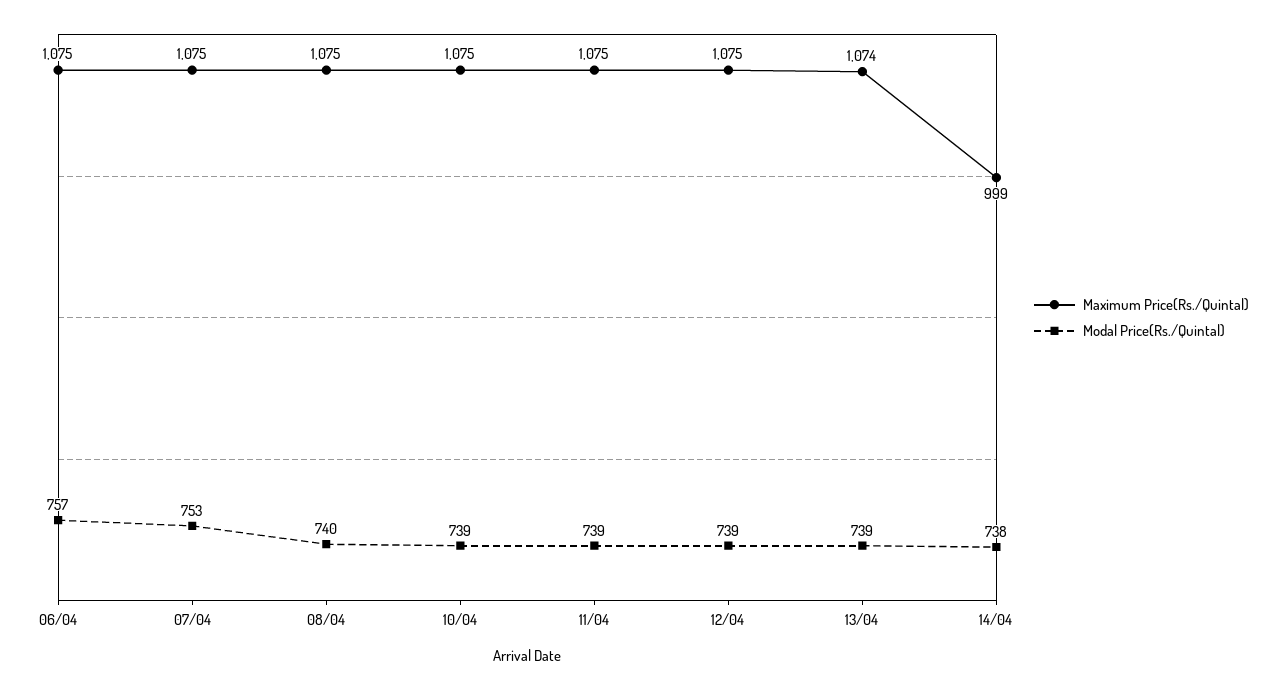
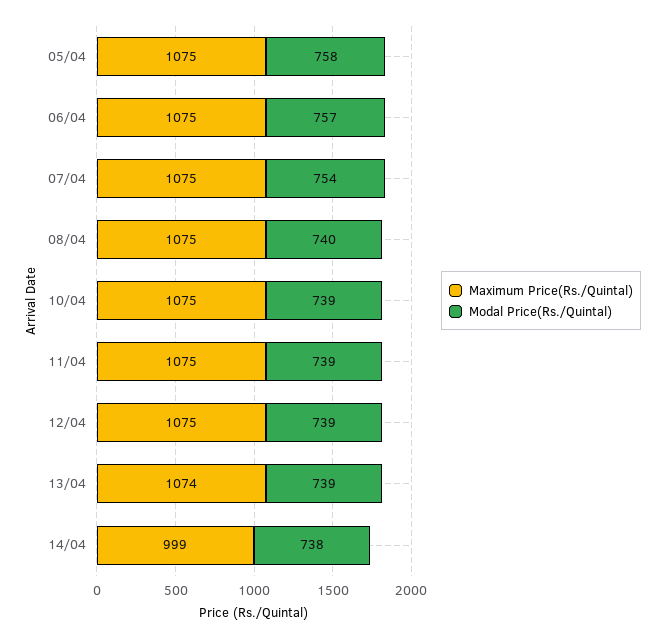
  {
    "Maximum Price(Rs./Quintal)": {
      "06/04": 1075,
      "07/04": 1075,
      "08/04": 1075,
      "10/04": 1075,
      "11/04": 1075,
      "12/04": 1075,
      "13/04": 1074,
-     "14/04": 999
+     "14/04": 999,
+     "05/04": 1075
    },
    "Modal Price(Rs./Quintal)": {
      "06/04": 757,
-     "07/04": 753,
+     "07/04": 754,
      "08/04": 740,
      "10/04": 739,
      "11/04": 739,
      "12/04": 739,
      "13/04": 739,
-     "14/04": 738
+     "14/04": 738,
+     "05/04": 758
    }
  }

